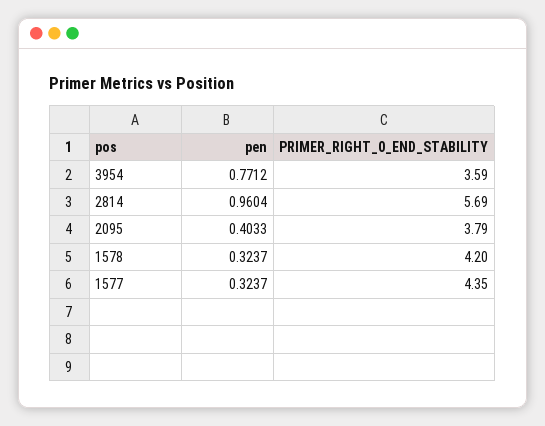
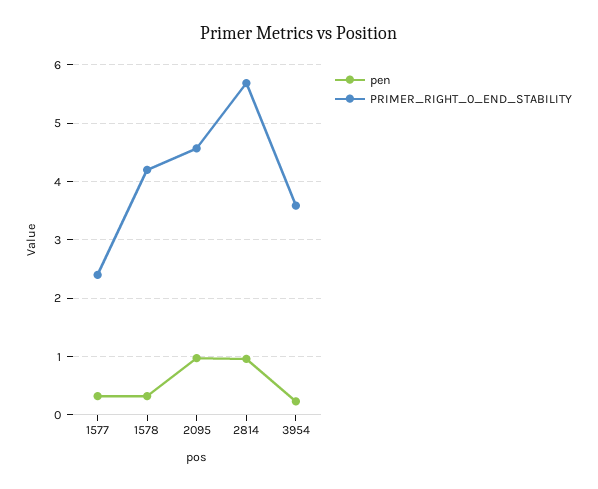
  {
    "pen": {
-     "3954": 0.7712,
+     "3954": 0.2,
      "2814": 0.9604,
-     "2095": 0.4033,
+     "2095": 1,
      "1578": 0.3237,
      "1577": 0.3237
    },
    "PRIMER_RIGHT_0_END_STABILITY": {
      "3954": 3.59,
      "2814": 5.69,
-     "2095": 3.79,
+     "2095": 4.6,
      "1578": 4.2,
-     "1577": 4.35
+     "1577": 2.4
    }
  }

